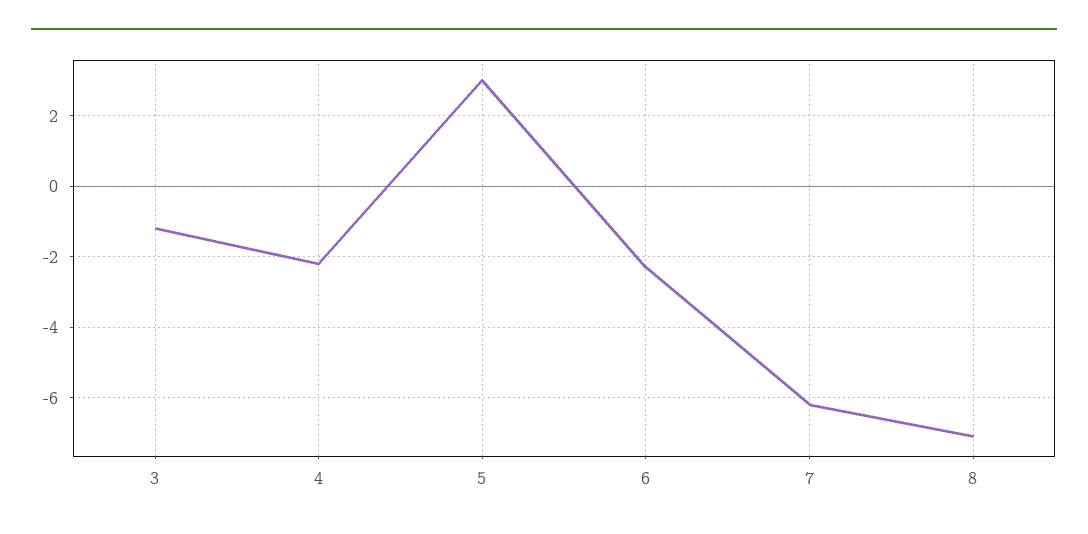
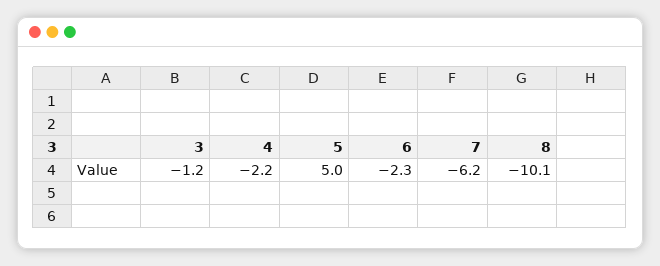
  {
    "3": -1.2,
    "4": -2.2,
-   "5": 3,
+   "5": 5,
    "6": -2.3,
    "7": -6.2,
-   "8": -7
+   "8": -10.1
  }

